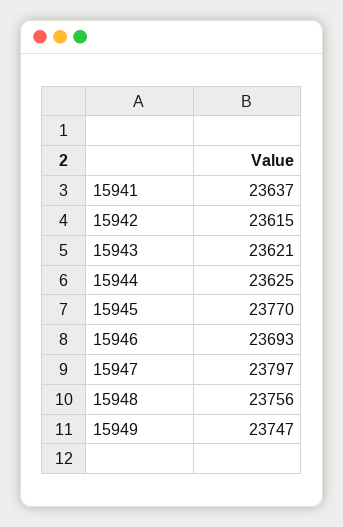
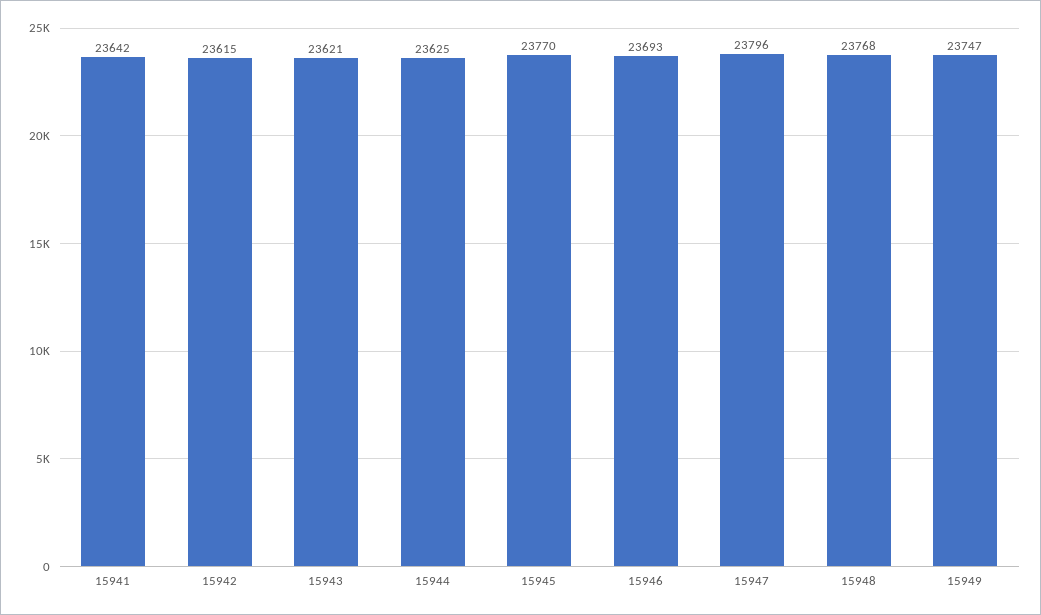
  {
-   "15941": 23637,
+   "15941": 23642,
    "15942": 23615,
    "15943": 23621,
    "15944": 23625,
    "15945": 23770,
    "15946": 23693,
-   "15947": 23797,
+   "15947": 23796,
-   "15948": 23756,
+   "15948": 23768,
    "15949": 23747
  }

